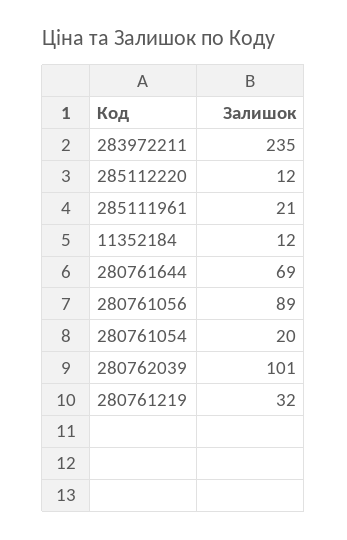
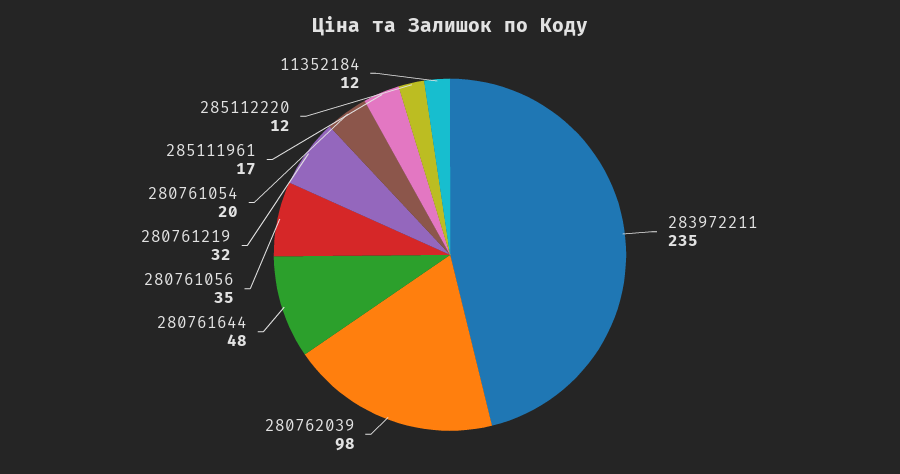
  {
    "283972211": 235,
    "285112220": 12,
-   "285111961": 21,
+   "285111961": 17,
    "11352184": 12,
-   "280761644": 69,
+   "280761644": 48,
-   "280761056": 89,
+   "280761056": 35,
    "280761054": 20,
-   "280762039": 101,
+   "280762039": 98,
    "280761219": 32
  }

